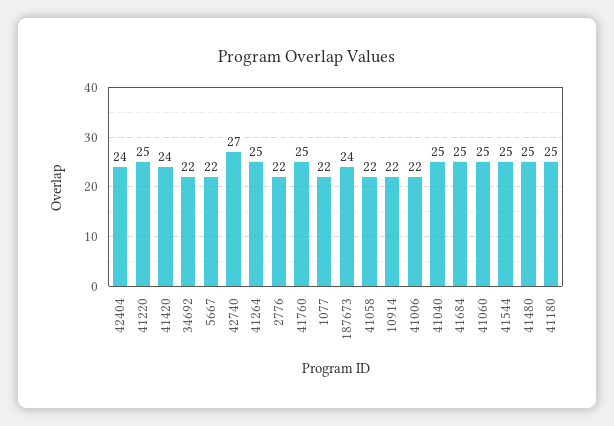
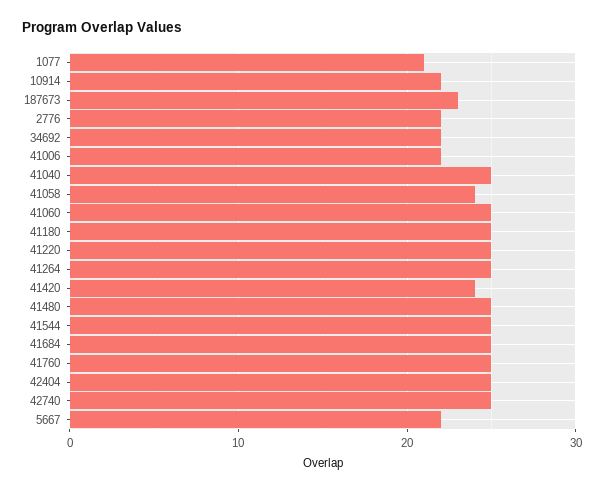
  {
-   "42404": 24,
+   "42404": 25,
    "41220": 25,
    "41420": 24,
    "34692": 22,
    "5667": 22,
-   "42740": 27,
+   "42740": 25,
    "41264": 25,
    "2776": 22,
    "41760": 25,
-   "1077": 22,
+   "1077": 21,
-   "187673": 24,
+   "187673": 23,
-   "41058": 22,
+   "41058": 24,
    "10914": 22,
    "41006": 22,
    "41040": 25,
    "41684": 25,
    "41060": 25,
    "41544": 25,
    "41480": 25,
    "41180": 25
  }

